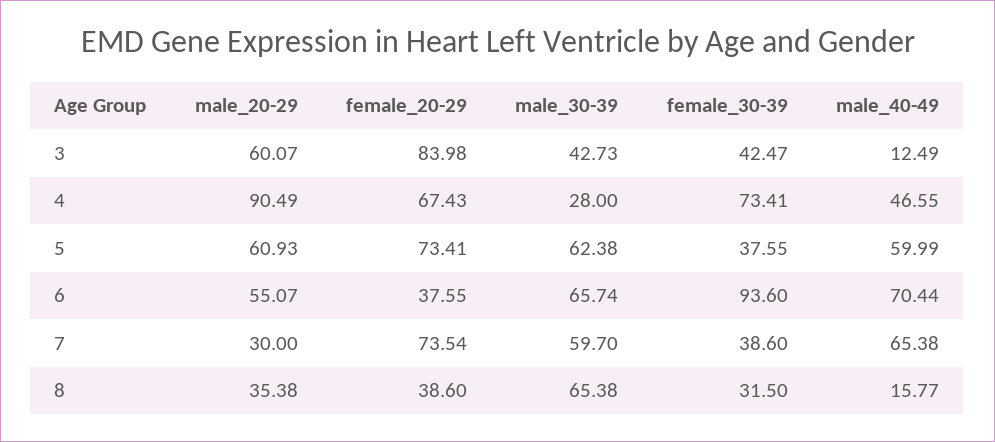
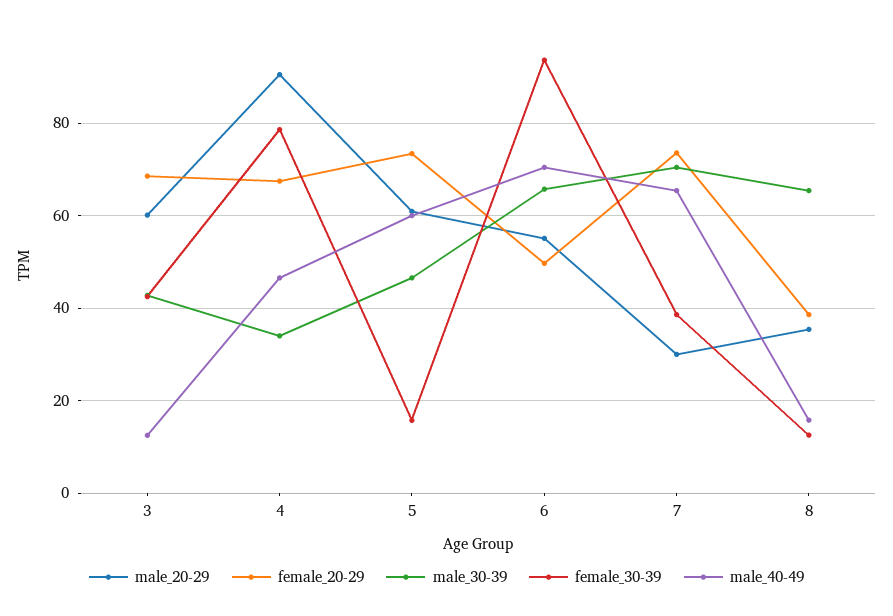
  {
    "male_20-29": {
      "3": 60.07,
      "4": 90.49,
      "5": 60.93,
      "6": 55.07,
      "7": 30,
      "8": 35.38
    },
    "female_20-29": {
-     "3": 83.98,
+     "3": 68,
      "4": 67.43,
      "5": 73.41,
-     "6": 37.55,
+     "6": 50,
      "7": 73.54,
      "8": 38.6
    },
    "male_30-39": {
      "3": 42.73,
-     "4": 28,
+     "4": 34,
-     "5": 62.38,
+     "5": 46,
      "6": 65.74,
-     "7": 59.7,
+     "7": 70,
      "8": 65.38
    },
    "female_30-39": {
      "3": 42.47,
-     "4": 73.41,
+     "4": 78,
-     "5": 37.55,
+     "5": 16,
      "6": 93.6,
      "7": 38.6,
-     "8": 31.5
+     "8": 12
    },
    "male_40-49": {
      "3": 12.49,
      "4": 46.55,
      "5": 59.99,
      "6": 70.44,
      "7": 65.38,
      "8": 15.77
    }
  }

